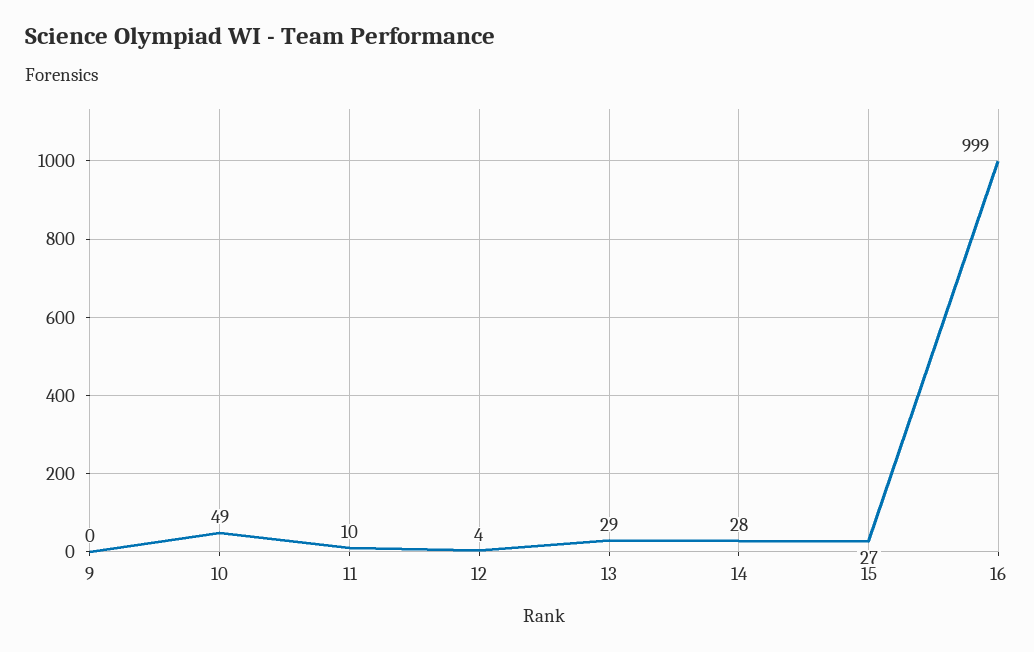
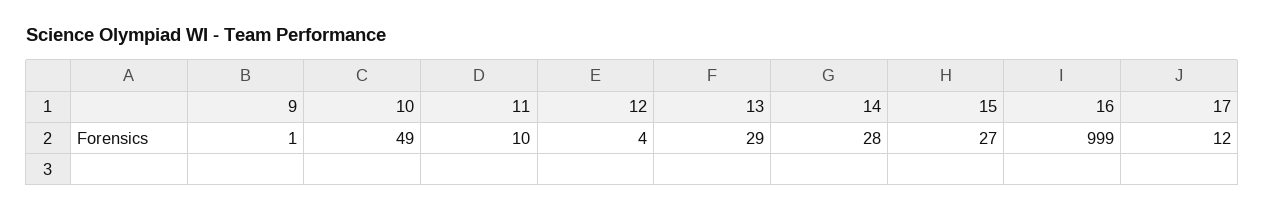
  {
-   "9": 0,
+   "9": 1,
    "10": 49,
    "11": 10,
    "12": 4,
    "13": 29,
    "14": 28,
    "15": 27,
-   "16": 999
+   "16": 999,
+   "17": 12
  }

